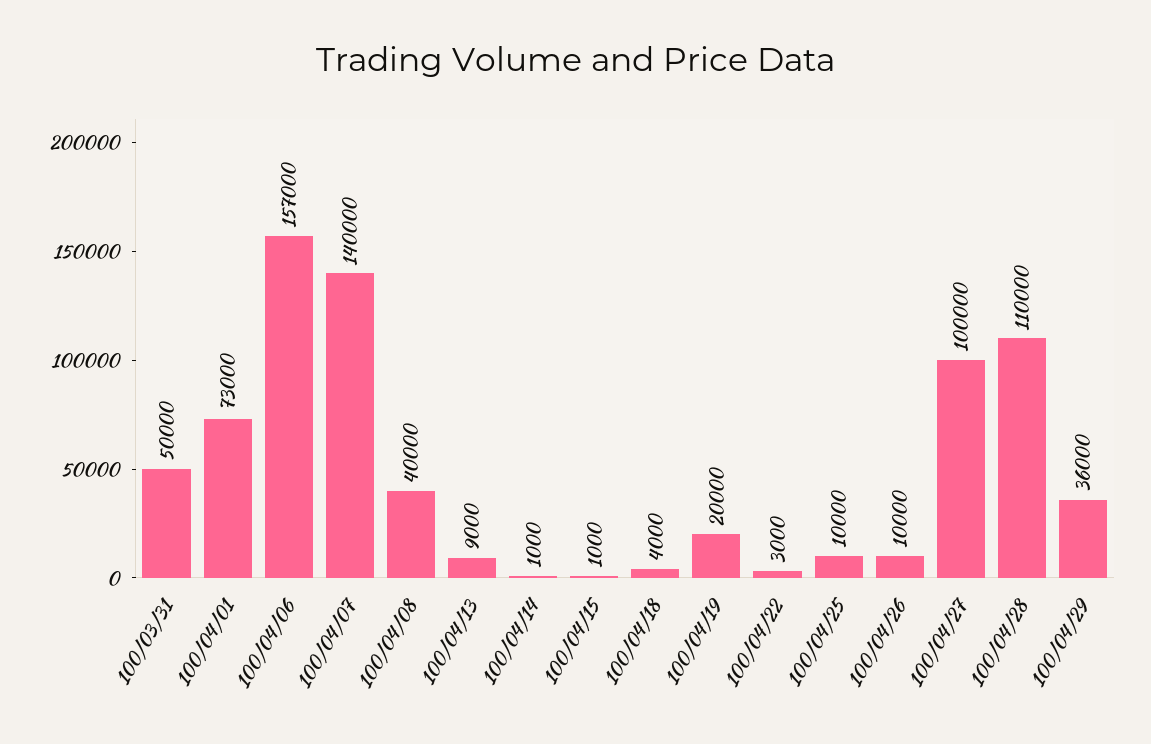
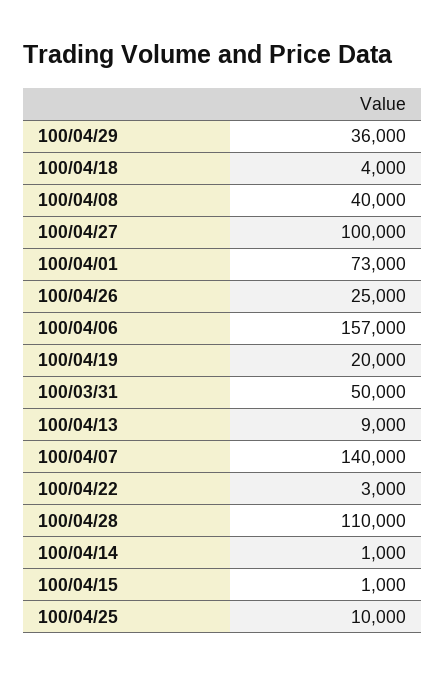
  {
    "100/03/31": 50000,
    "100/04/01": 73000,
    "100/04/06": 157000,
    "100/04/07": 140000,
    "100/04/08": 40000,
    "100/04/13": 9000,
    "100/04/14": 1000,
    "100/04/15": 1000,
    "100/04/18": 4000,
    "100/04/19": 20000,
    "100/04/22": 3000,
    "100/04/25": 10000,
-   "100/04/26": 10000,
+   "100/04/26": 25000,
    "100/04/27": 100000,
    "100/04/28": 110000,
    "100/04/29": 36000
  }

